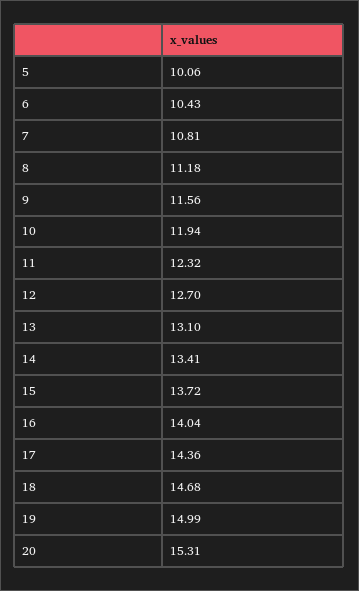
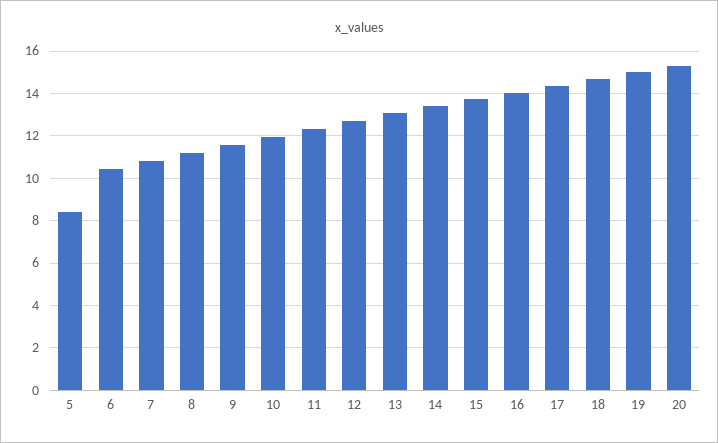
  {
-   "5": 10.06,
+   "5": 8.5,
    "6": 10.43,
    "7": 10.81,
    "8": 11.18,
    "9": 11.56,
    "10": 11.94,
    "11": 12.32,
    "12": 12.7,
    "13": 13.1,
    "14": 13.41,
    "15": 13.72,
    "16": 14.04,
    "17": 14.36,
    "18": 14.68,
    "19": 14.99,
    "20": 15.31
  }

